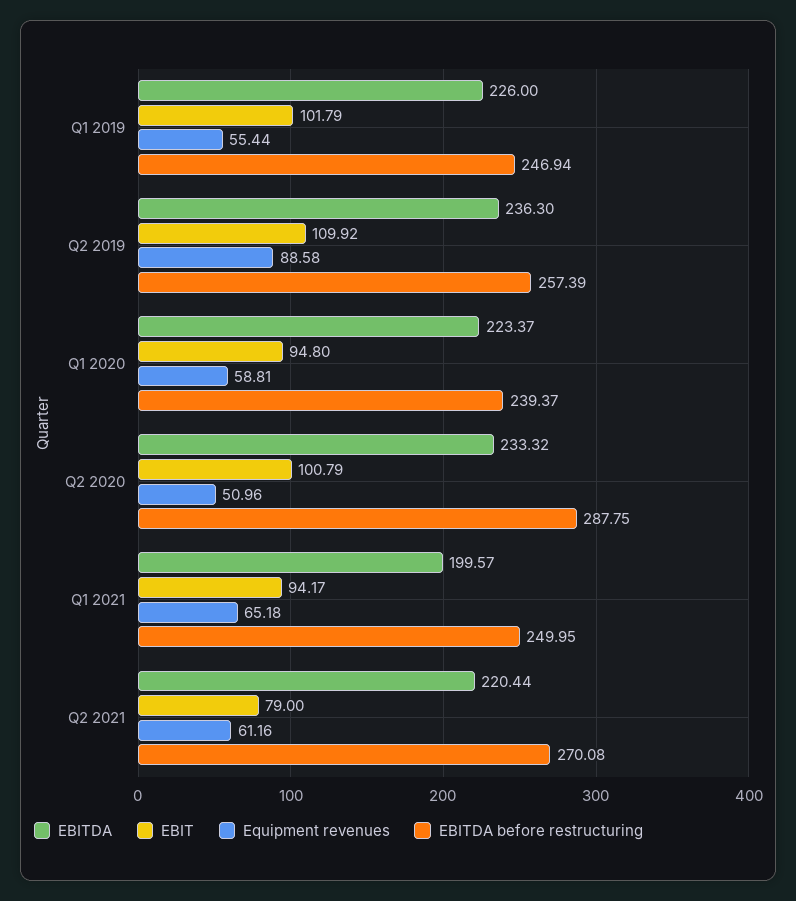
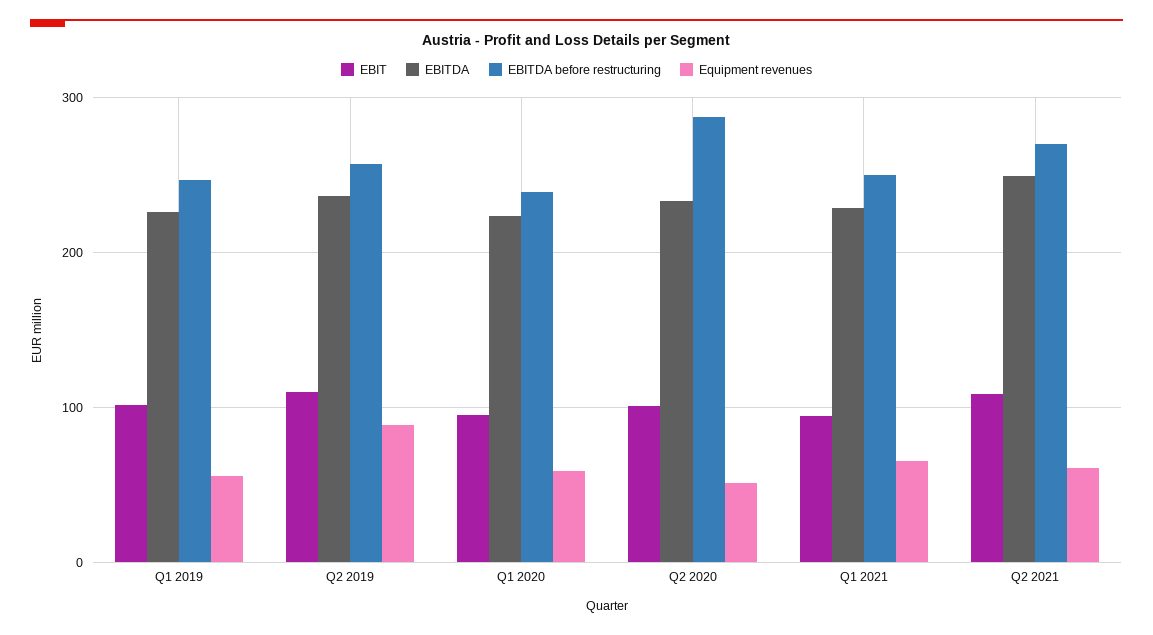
  {
    "EBITDA": {
      "Q1 2019": 226,
      "Q2 2019": 236.3,
      "Q1 2020": 223.37,
      "Q2 2020": 233.32,
-     "Q1 2021": 199.57,
+     "Q1 2021": 230,
-     "Q2 2021": 220.44
+     "Q2 2021": 250
    },
    "EBIT": {
      "Q1 2019": 101.79,
      "Q2 2019": 109.92,
      "Q1 2020": 94.8,
      "Q2 2020": 100.79,
      "Q1 2021": 94.17,
-     "Q2 2021": 79
+     "Q2 2021": 110
    },
    "Equipment revenues": {
      "Q1 2019": 55.44,
      "Q2 2019": 88.58,
      "Q1 2020": 58.81,
      "Q2 2020": 50.96,
      "Q1 2021": 65.18,
      "Q2 2021": 61.16
    },
    "EBITDA before restructuring": {
      "Q1 2019": 246.94,
      "Q2 2019": 257.39,
      "Q1 2020": 239.37,
      "Q2 2020": 287.75,
      "Q1 2021": 249.95,
      "Q2 2021": 270.08
    }
  }

